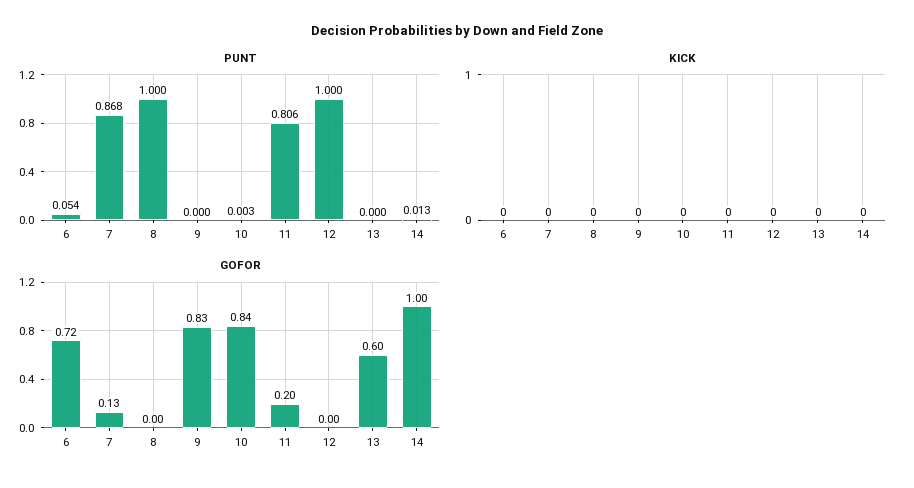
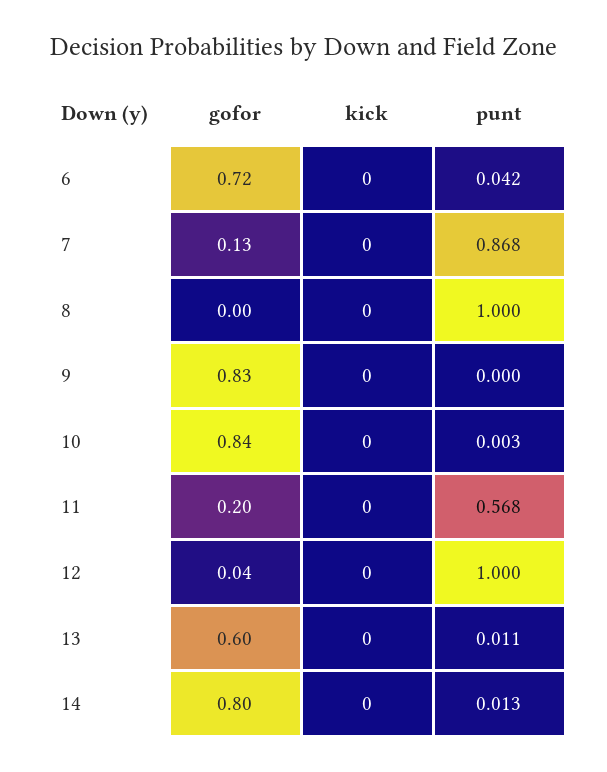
  {
    "PUNT": {
-     "6": 0.054,
+     "6": 0.042,
      "7": 0.868,
      "8": 1,
      "9": 0,
      "10": 0.003,
-     "11": 0.806,
+     "11": 0.568,
      "12": 1,
-     "13": 0,
+     "13": 0.011,
      "14": 0.013
    },
    "KICK": {
      "6": 0,
      "7": 0,
      "8": 0,
      "9": 0,
      "10": 0,
      "11": 0,
      "12": 0,
      "13": 0,
      "14": 0
    },
    "GOFOR": {
      "6": 0.72,
      "7": 0.13,
      "8": 0,
      "9": 0.83,
      "10": 0.84,
      "11": 0.2,
-     "12": 0,
+     "12": 0.04,
      "13": 0.6,
-     "14": 1
+     "14": 0.8
    }
  }

